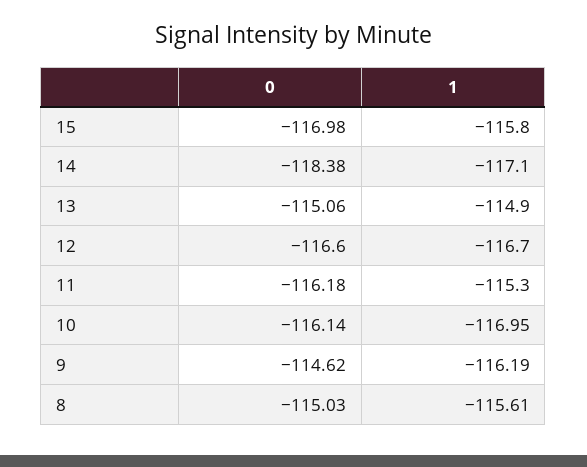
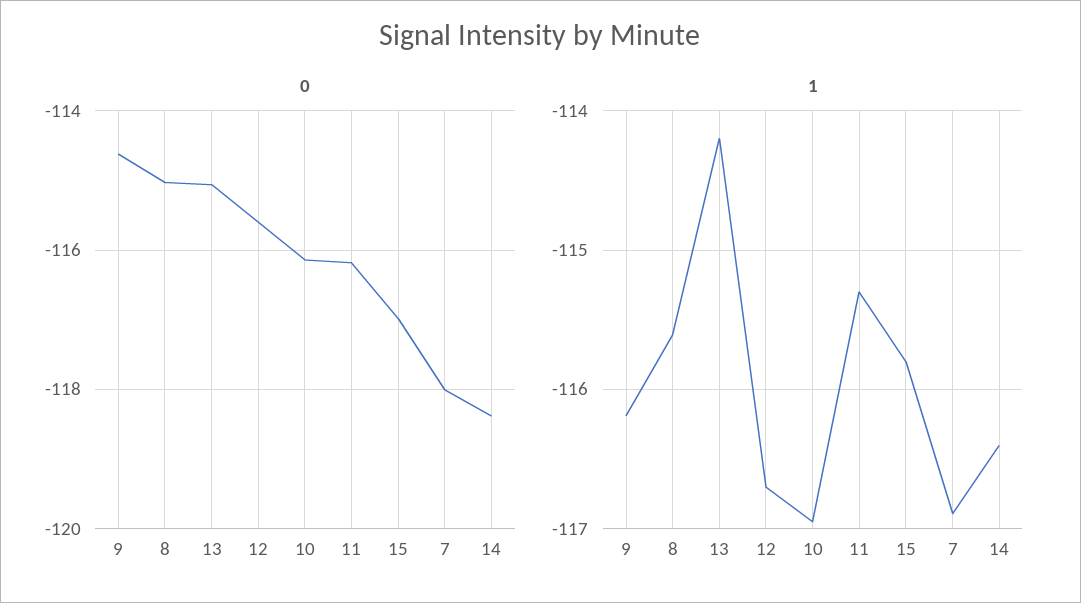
  {
    "0": {
      "15": -116.98,
      "14": -118.38,
      "13": -115.06,
-     "12": -116.6,
+     "12": -115.6,
      "11": -116.18,
      "10": -116.14,
      "9": -114.62,
-     "8": -115.03
+     "8": -115.03,
+     "7": -118
    },
    "1": {
      "15": -115.8,
-     "14": -117.1,
+     "14": -116.4,
-     "13": -114.9,
+     "13": -114.2,
      "12": -116.7,
      "11": -115.3,
      "10": -116.95,
      "9": -116.19,
-     "8": -115.61
+     "8": -115.61,
+     "7": -116.9
    }
  }

